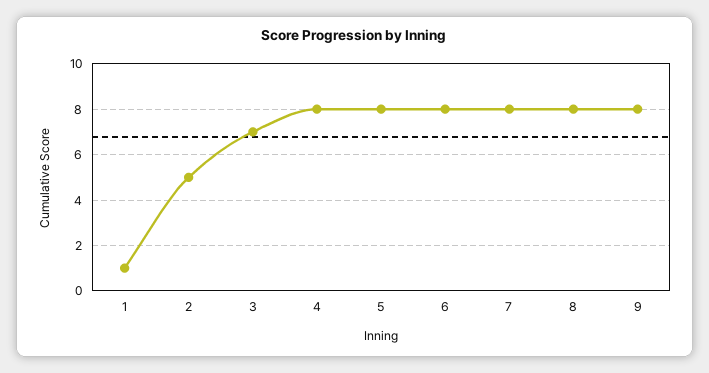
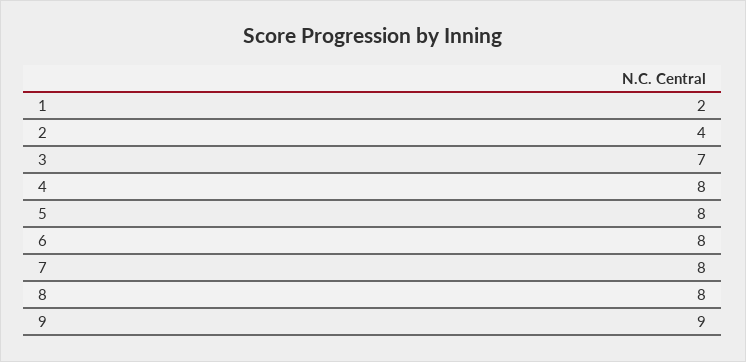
  {
-   "1": 1,
+   "1": 2,
-   "2": 5,
+   "2": 4,
    "3": 7,
    "4": 8,
    "5": 8,
    "6": 8,
    "7": 8,
    "8": 8,
-   "9": 8
+   "9": 9
  }

